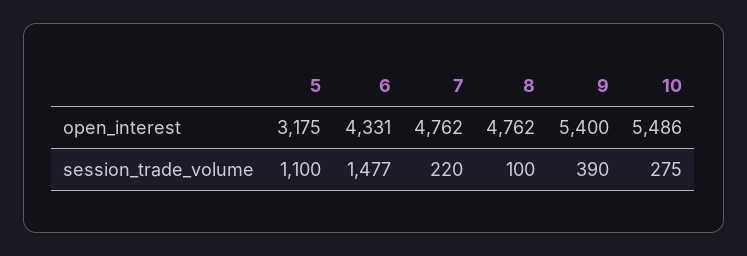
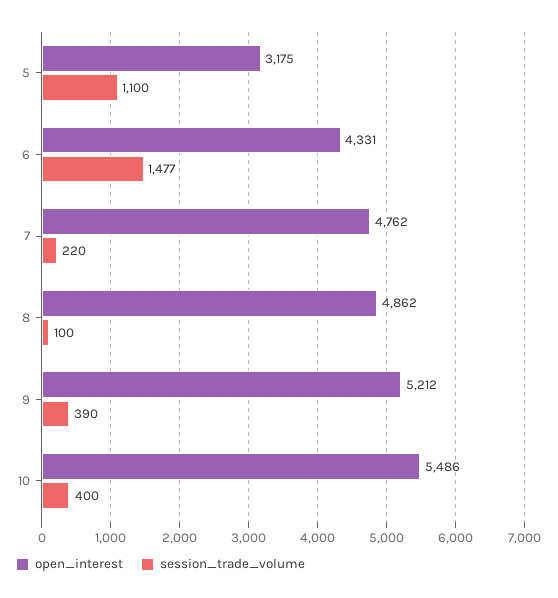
  {
    "open_interest": {
      "5": 3175,
      "6": 4331,
      "7": 4762,
-     "8": 4762,
+     "8": 4862,
-     "9": 5400,
+     "9": 5212,
      "10": 5486
    },
    "session_trade_volume": {
      "5": 1100,
      "6": 1477,
      "7": 220,
      "8": 100,
      "9": 390,
-     "10": 275
+     "10": 400
    }
  }

